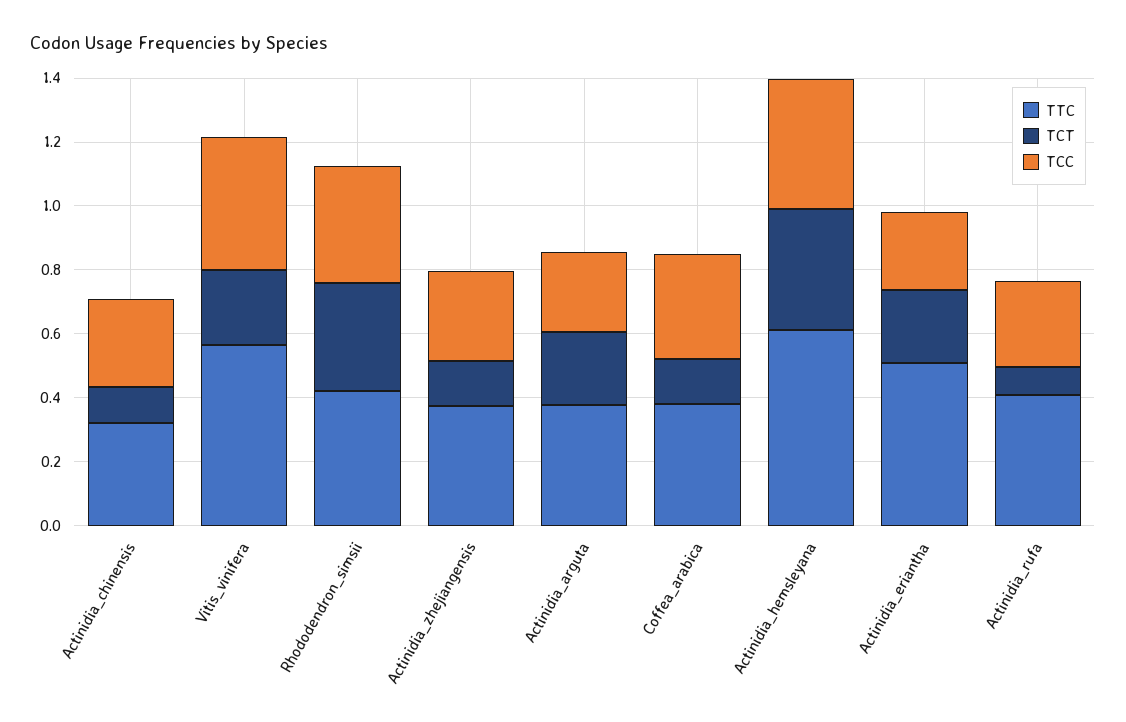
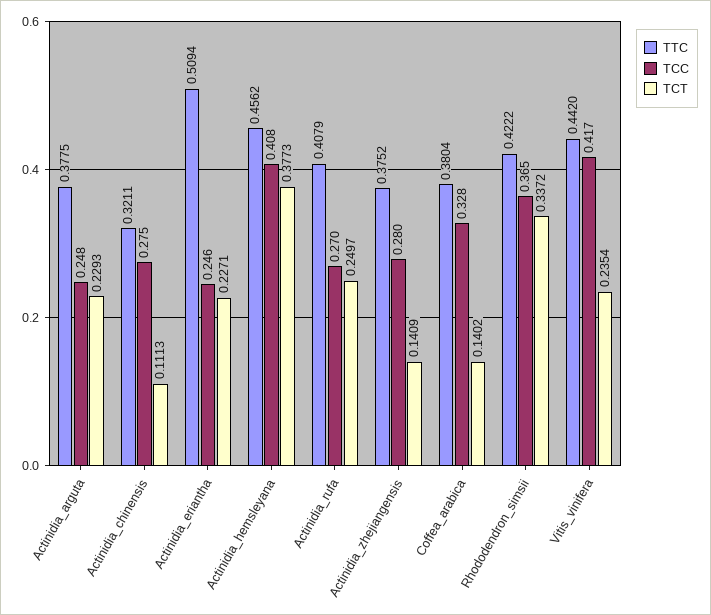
  {
    "TTC": {
      "Actinidia_chinensis": 0.3211,
-     "Vitis_vinifera": 0.55,
+     "Vitis_vinifera": 0.442,
      "Rhododendron_simsii": 0.4222,
      "Actinidia_zhejiangensis": 0.3752,
      "Actinidia_arguta": 0.3775,
      "Coffea_arabica": 0.3804,
-     "Actinidia_hemsleyana": 0.6,
+     "Actinidia_hemsleyana": 0.4562,
      "Actinidia_eriantha": 0.5094,
      "Actinidia_rufa": 0.4079
    },
    "TCT": {
      "Actinidia_chinensis": 0.1113,
      "Vitis_vinifera": 0.2354,
      "Rhododendron_simsii": 0.3372,
      "Actinidia_zhejiangensis": 0.1409,
      "Actinidia_arguta": 0.2293,
      "Coffea_arabica": 0.1402,
      "Actinidia_hemsleyana": 0.3773,
      "Actinidia_eriantha": 0.2271,
-     "Actinidia_rufa": 0.1
+     "Actinidia_rufa": 0.2497
    },
    "TCC": {
      "Actinidia_chinensis": 0.275,
      "Vitis_vinifera": 0.417,
      "Rhododendron_simsii": 0.365,
      "Actinidia_zhejiangensis": 0.28,
      "Actinidia_arguta": 0.248,
      "Coffea_arabica": 0.328,
      "Actinidia_hemsleyana": 0.408,
      "Actinidia_eriantha": 0.246,
      "Actinidia_rufa": 0.27
    }
  }

